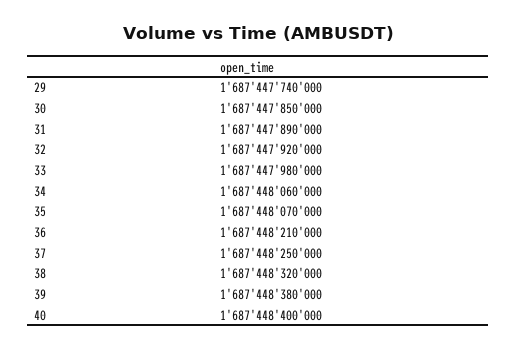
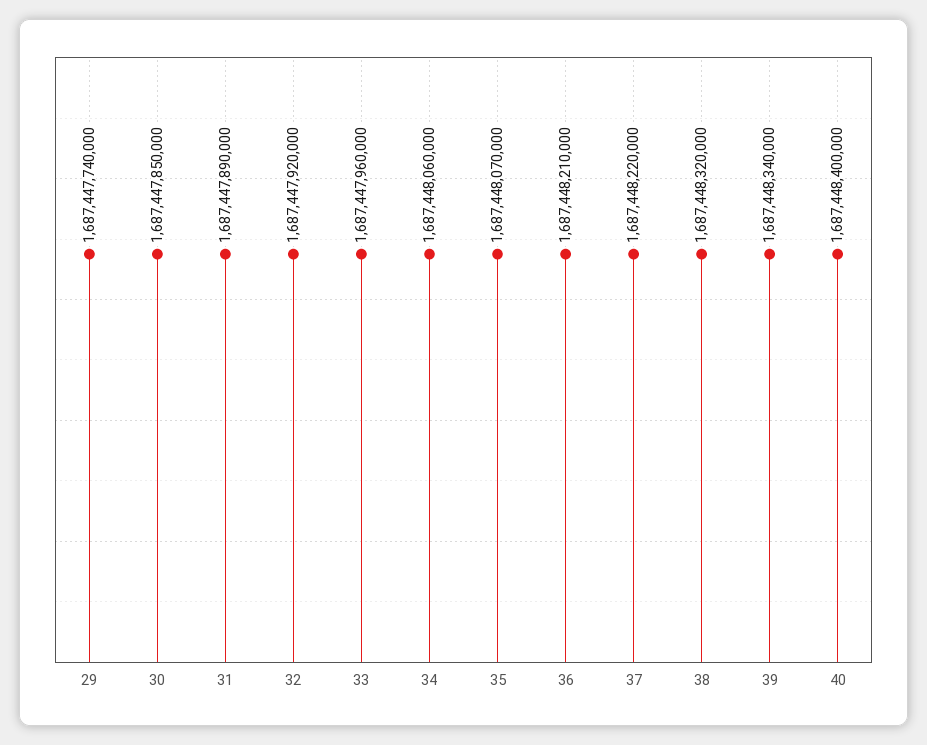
  {
    "29": 1687447740000,
    "30": 1687447850000,
    "31": 1687447890000,
    "32": 1687447920000,
-   "33": 1687447980000,
+   "33": 1687447960000,
    "34": 1687448060000,
    "35": 1687448070000,
    "36": 1687448210000,
-   "37": 1687448250000,
+   "37": 1687448220000,
    "38": 1687448320000,
-   "39": 1687448380000,
+   "39": 1687448340000,
    "40": 1687448400000
  }

